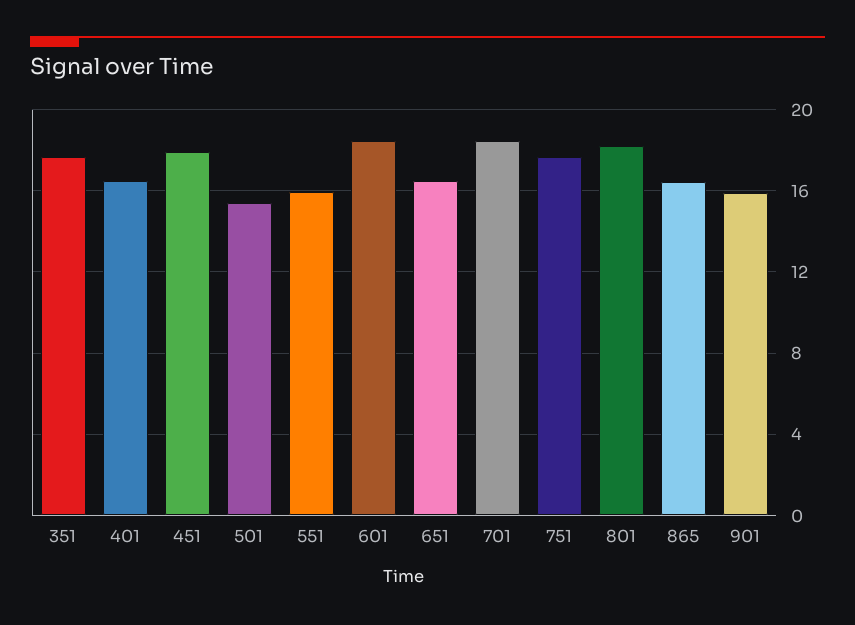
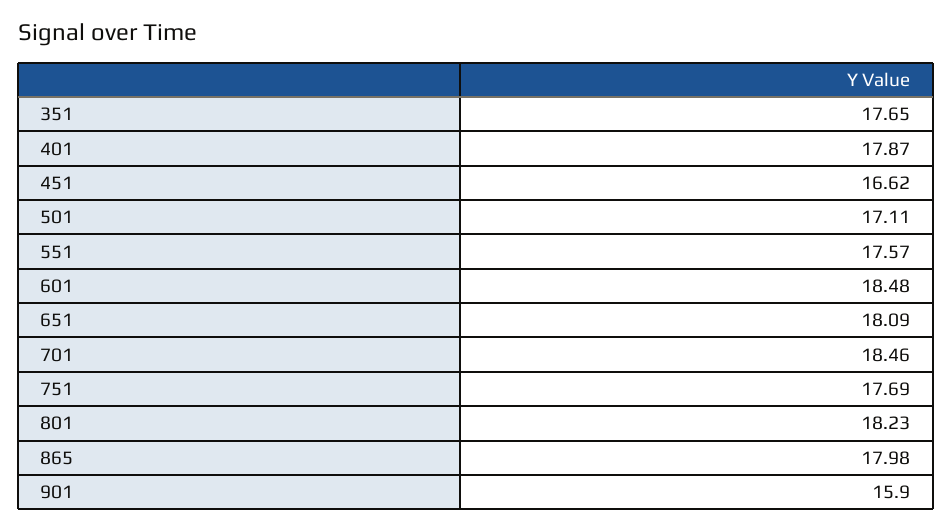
  {
    "351": 17.65,
-   "401": 16.5,
+   "401": 17.87,
-   "451": 18,
+   "451": 16.62,
-   "501": 15.5,
+   "501": 17.11,
-   "551": 16,
+   "551": 17.57,
    "601": 18.48,
-   "651": 16.5,
+   "651": 18.09,
    "701": 18.46,
    "751": 17.69,
    "801": 18.23,
-   "865": 16.5,
+   "865": 17.98,
    "901": 15.9
  }

